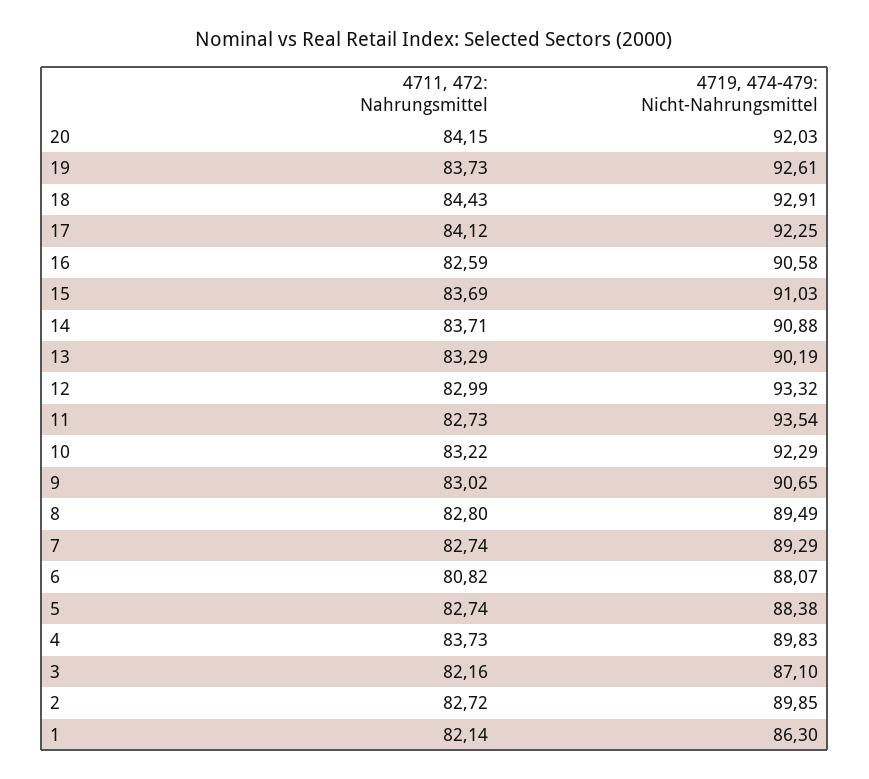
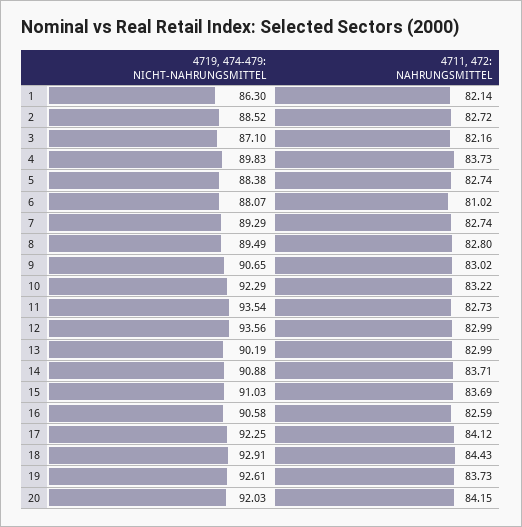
  {
    "4711, 472: Nahrungsmittel": {
      "20": 84.15,
      "19": 83.73,
      "18": 84.43,
      "17": 84.12,
      "16": 82.59,
      "15": 83.69,
      "14": 83.71,
-     "13": 83.29,
+     "13": 82.99,
      "12": 82.99,
      "11": 82.73,
      "10": 83.22,
      "9": 83.02,
      "8": 82.8,
      "7": 82.74,
-     "6": 80.82,
+     "6": 81.02,
      "5": 82.74,
      "4": 83.73,
      "3": 82.16,
      "2": 82.72,
      "1": 82.14
    },
    "4719, 474-479: Nicht-Nahrungsmittel": {
      "20": 92.03,
      "19": 92.61,
      "18": 92.91,
      "17": 92.25,
      "16": 90.58,
      "15": 91.03,
      "14": 90.88,
      "13": 90.19,
-     "12": 93.32,
+     "12": 93.56,
      "11": 93.54,
      "10": 92.29,
      "9": 90.65,
      "8": 89.49,
      "7": 89.29,
      "6": 88.07,
      "5": 88.38,
      "4": 89.83,
      "3": 87.1,
-     "2": 89.85,
+     "2": 88.52,
      "1": 86.3
    }
  }

